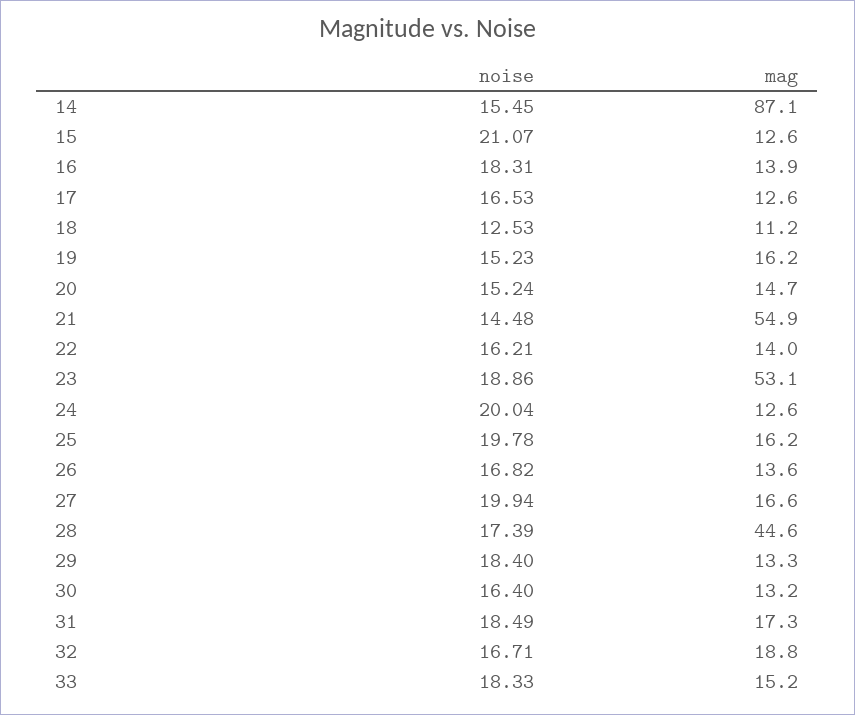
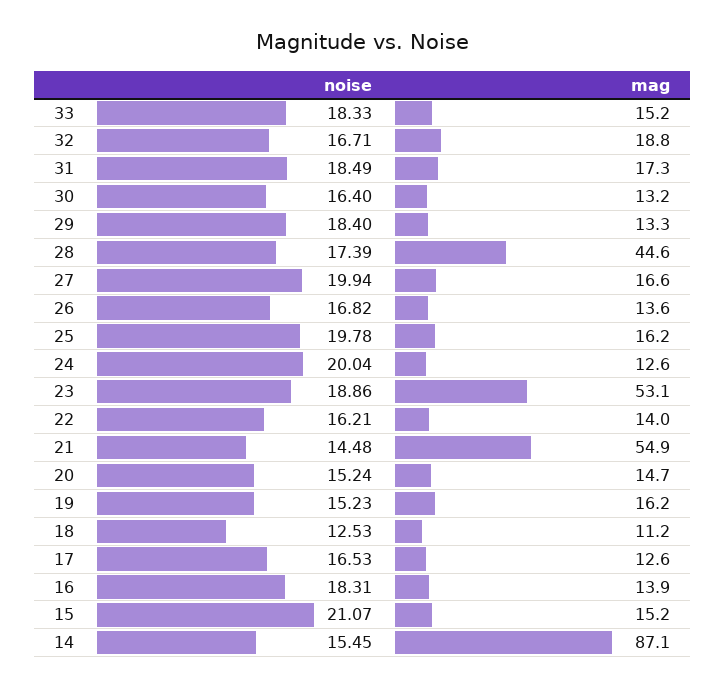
  {
    "noise": {
      "14": 15.45,
      "15": 21.07,
      "16": 18.31,
      "17": 16.53,
      "18": 12.53,
      "19": 15.23,
      "20": 15.24,
      "21": 14.48,
      "22": 16.21,
      "23": 18.86,
      "24": 20.04,
      "25": 19.78,
      "26": 16.82,
      "27": 19.94,
      "28": 17.39,
      "29": 18.4,
      "30": 16.4,
      "31": 18.49,
      "32": 16.71,
      "33": 18.33
    },
    "mag": {
      "14": 87.1,
-     "15": 12.6,
+     "15": 15.2,
      "16": 13.9,
      "17": 12.6,
      "18": 11.2,
      "19": 16.2,
      "20": 14.7,
      "21": 54.9,
      "22": 14,
      "23": 53.1,
      "24": 12.6,
      "25": 16.2,
      "26": 13.6,
      "27": 16.6,
      "28": 44.6,
      "29": 13.3,
      "30": 13.2,
      "31": 17.3,
      "32": 18.8,
      "33": 15.2
    }
  }

